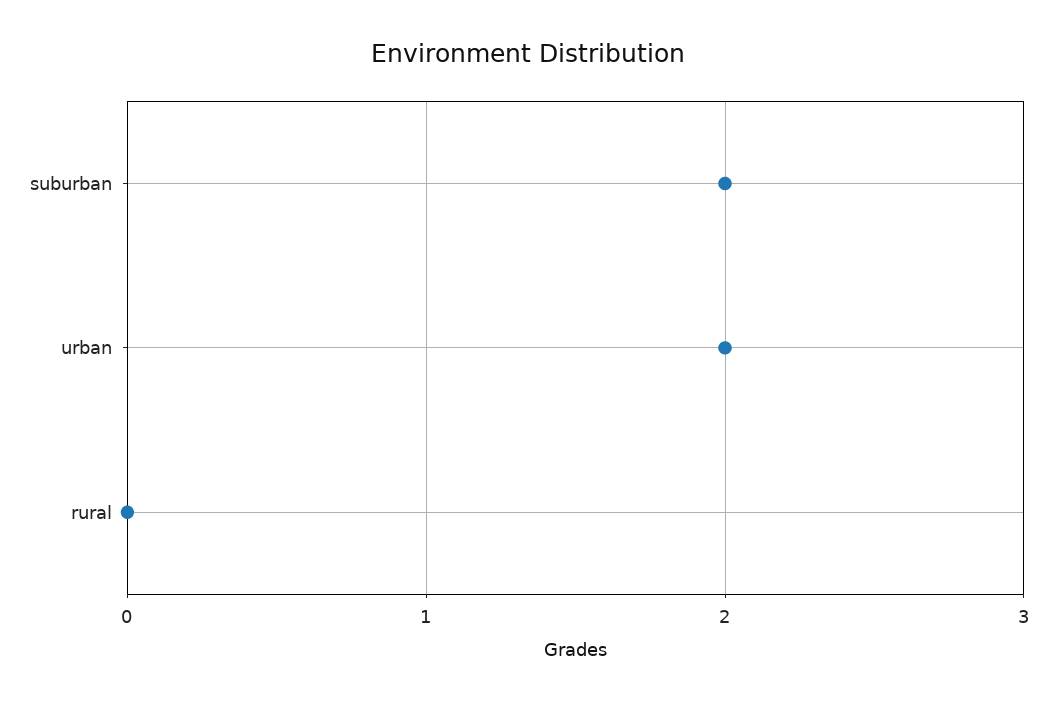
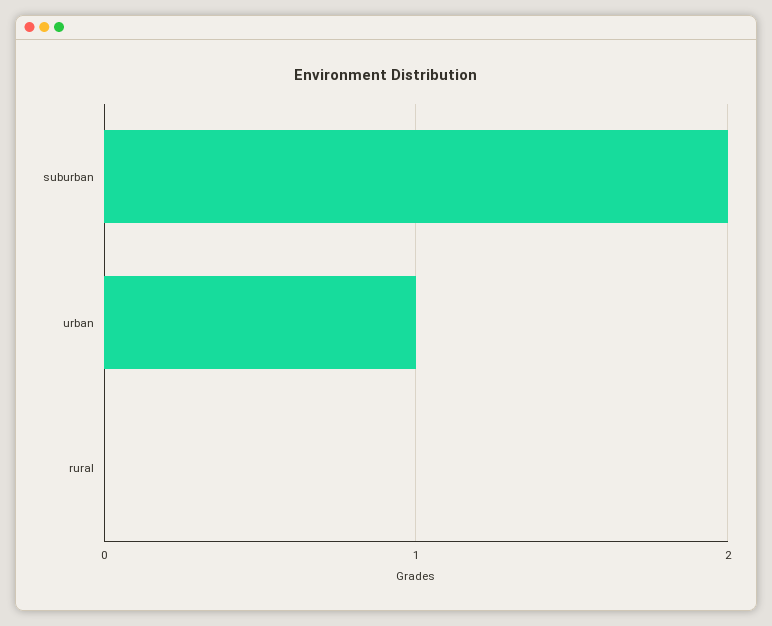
  {
    "suburban": 2,
-   "urban": 2,
+   "urban": 1,
    "rural": 0
  }

